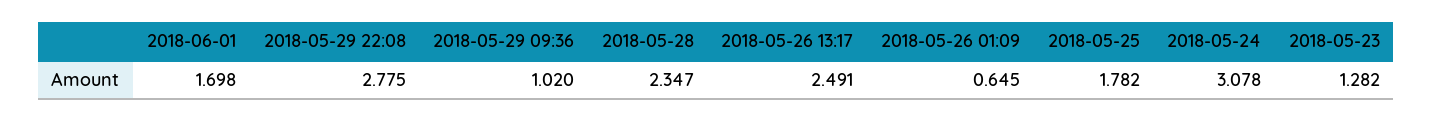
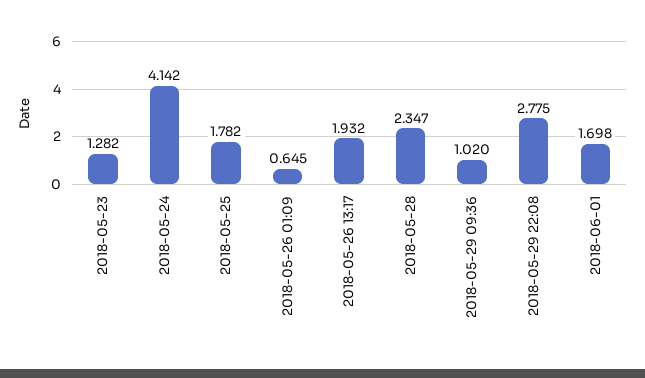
  {
    "2018-06-01": 1.698,
    "2018-05-29 22:08": 2.775,
    "2018-05-29 09:36": 1.02,
    "2018-05-28": 2.347,
-   "2018-05-26 13:17": 2.491,
+   "2018-05-26 13:17": 1.932,
    "2018-05-26 01:09": 0.645,
    "2018-05-25": 1.782,
-   "2018-05-24": 3.078,
+   "2018-05-24": 4.142,
    "2018-05-23": 1.282
  }

